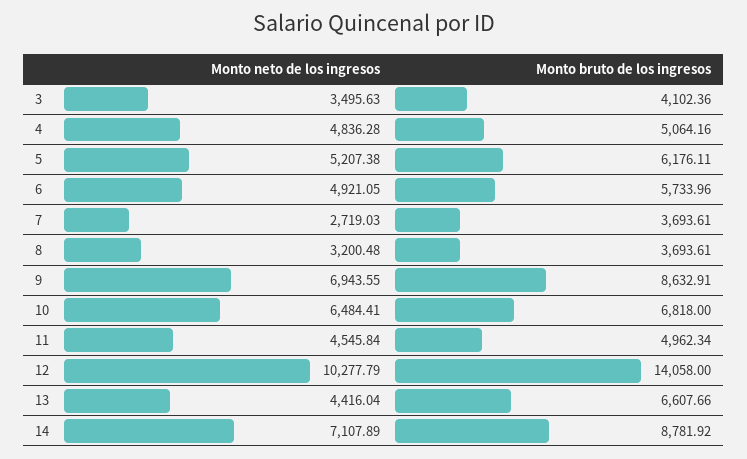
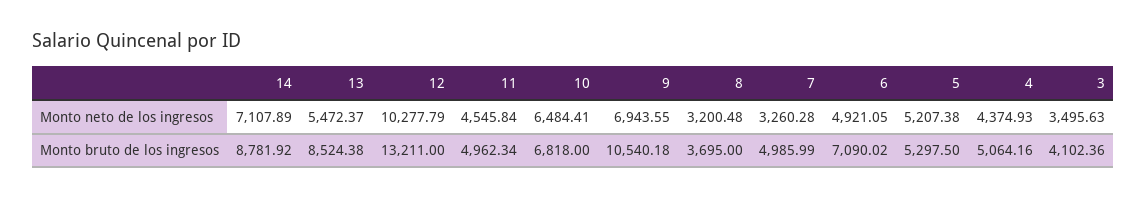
  {
    "Monto neto de los ingresos": {
      "3": 3495.63,
-     "4": 4836.28,
+     "4": 4374.93,
      "5": 5207.38,
      "6": 4921.05,
-     "7": 2719.03,
+     "7": 3260.28,
      "8": 3200.48,
      "9": 6943.55,
      "10": 6484.41,
      "11": 4545.84,
      "12": 10277.79,
-     "13": 4416.04,
+     "13": 5472.37,
      "14": 7107.89
    },
    "Monto bruto de los ingresos": {
      "3": 4102.36,
      "4": 5064.16,
-     "5": 6176.11,
+     "5": 5297.5,
-     "6": 5733.96,
+     "6": 7090.02,
-     "7": 3693.61,
+     "7": 4985.99,
-     "8": 3693.61,
+     "8": 3695,
-     "9": 8632.91,
+     "9": 10540.18,
      "10": 6818,
      "11": 4962.34,
-     "12": 14058,
+     "12": 13211,
-     "13": 6607.66,
+     "13": 8524.38,
      "14": 8781.92
    }
  }

